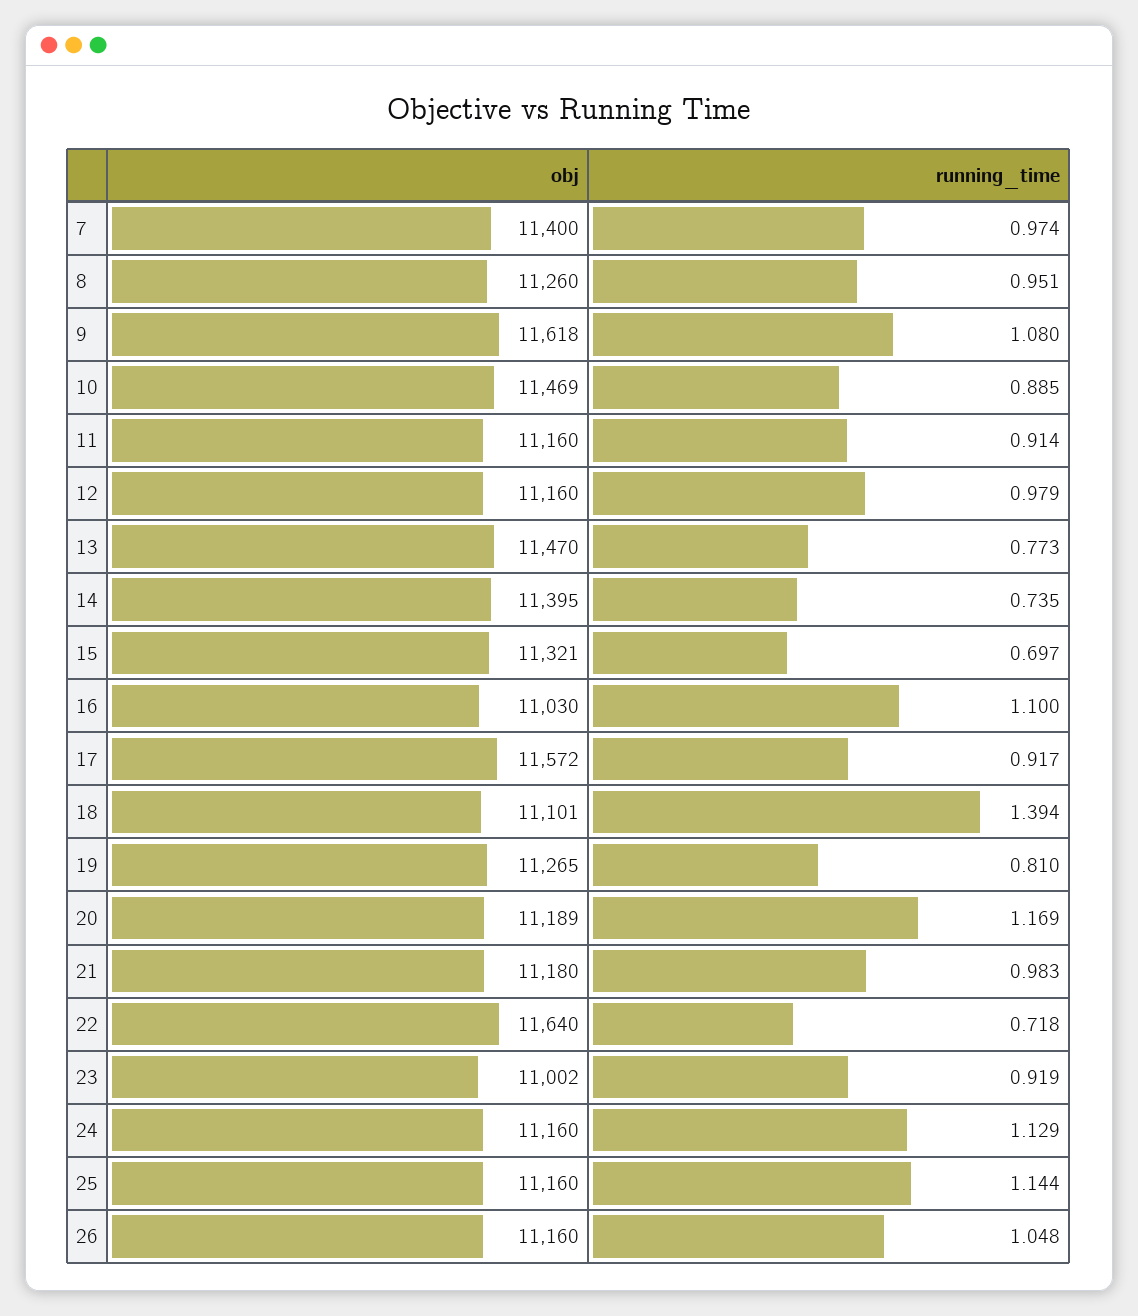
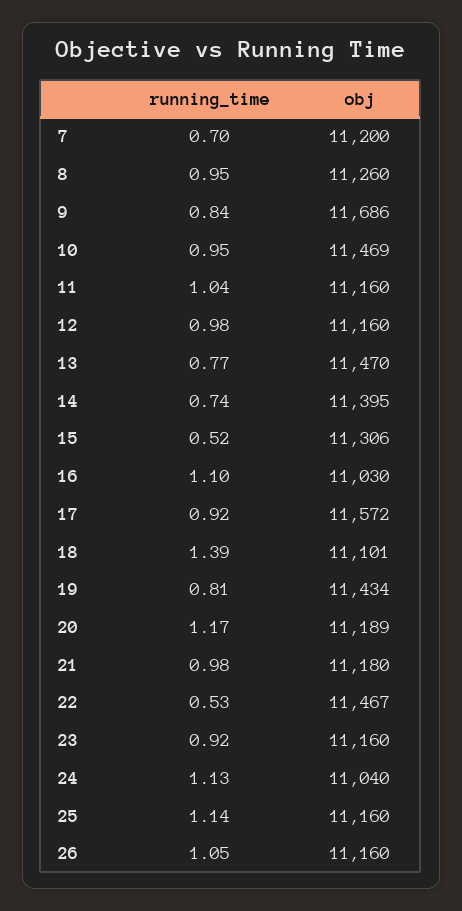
  {
    "obj": {
-     "7": 11400,
+     "7": 11200,
      "8": 11260,
-     "9": 11618,
+     "9": 11686,
      "10": 11469,
      "11": 11160,
      "12": 11160,
      "13": 11470,
      "14": 11395,
-     "15": 11321,
+     "15": 11306,
      "16": 11030,
      "17": 11572,
      "18": 11101,
-     "19": 11265,
+     "19": 11434,
      "20": 11189,
      "21": 11180,
-     "22": 11640,
+     "22": 11467,
-     "23": 11002,
+     "23": 11160,
-     "24": 11160,
+     "24": 11040,
      "25": 11160,
      "26": 11160
    },
    "running_time": {
-     "7": 0.974,
+     "7": 0.7,
      "8": 0.951,
-     "9": 1.08,
+     "9": 0.84,
-     "10": 0.885,
+     "10": 0.95,
-     "11": 0.914,
+     "11": 1.04,
      "12": 0.979,
      "13": 0.773,
      "14": 0.735,
-     "15": 0.697,
+     "15": 0.52,
      "16": 1.1,
      "17": 0.917,
      "18": 1.394,
      "19": 0.81,
      "20": 1.169,
      "21": 0.983,
-     "22": 0.718,
+     "22": 0.53,
      "23": 0.919,
      "24": 1.129,
      "25": 1.144,
      "26": 1.048
    }
  }

